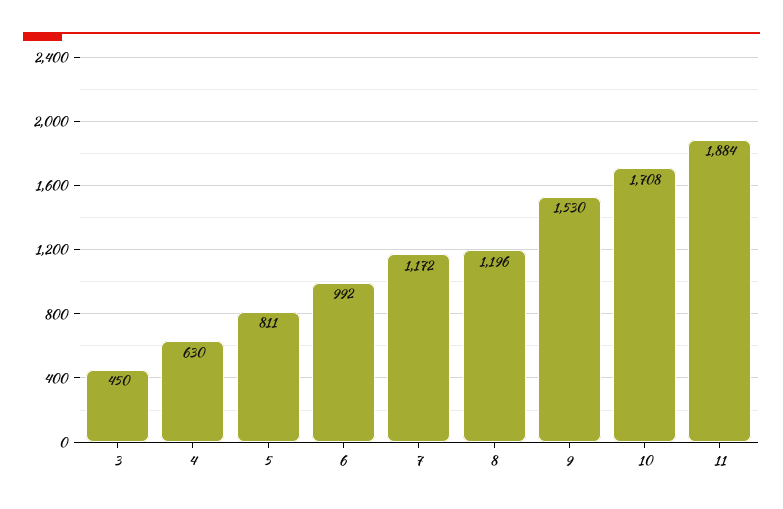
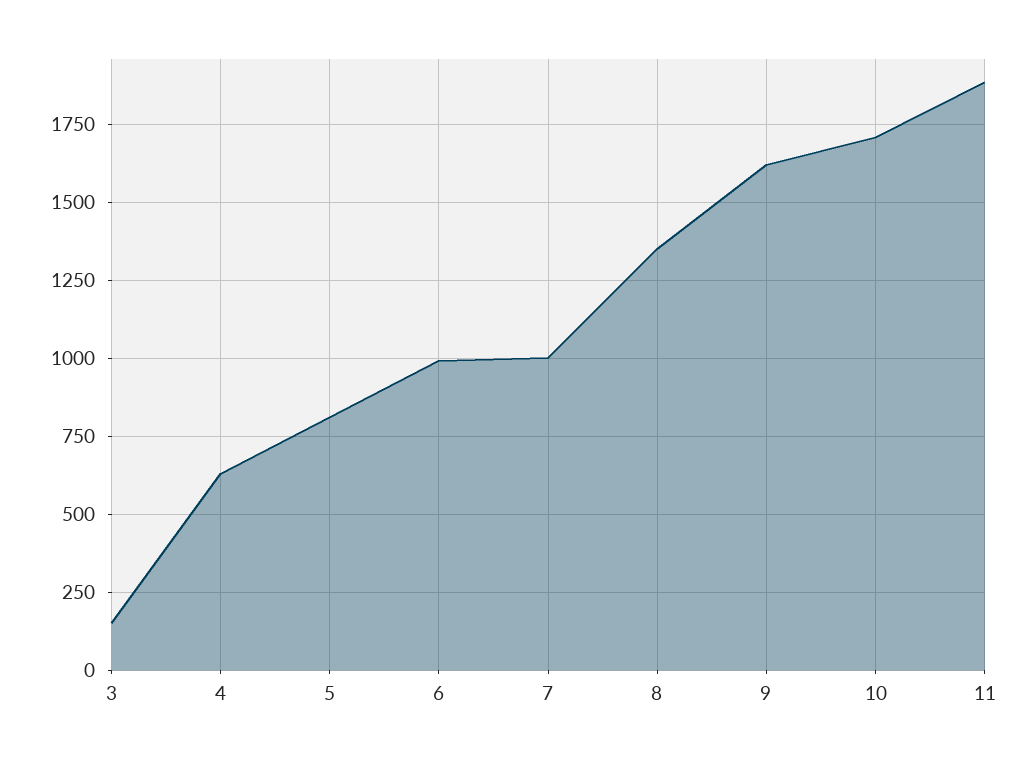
  {
-   "3": 450,
+   "3": 150,
    "4": 630,
    "5": 811,
    "6": 992,
-   "7": 1172,
+   "7": 1000,
-   "8": 1196,
+   "8": 1350,
-   "9": 1530,
+   "9": 1625,
    "10": 1708,
    "11": 1884
  }

